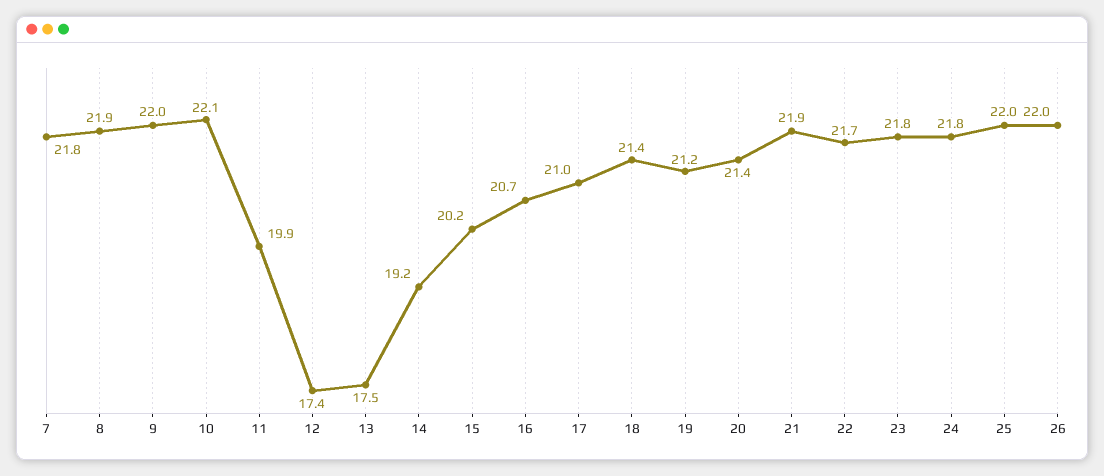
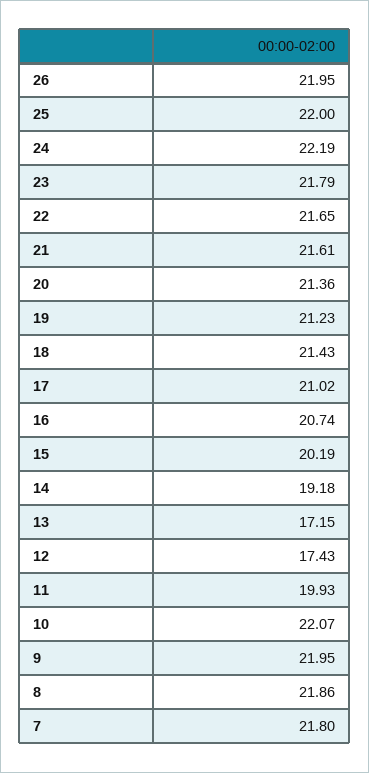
  {
    "7": 21.8,
    "8": 21.86,
    "9": 21.95,
    "10": 22.07,
    "11": 19.93,
    "12": 17.43,
-   "13": 17.5,
+   "13": 17.15,
    "14": 19.18,
    "15": 20.19,
    "16": 20.74,
    "17": 21.02,
    "18": 21.43,
    "19": 21.23,
    "20": 21.36,
-   "21": 21.9,
+   "21": 21.61,
    "22": 21.65,
    "23": 21.79,
-   "24": 21.8,
+   "24": 22.19,
    "25": 22,
    "26": 21.95
  }

